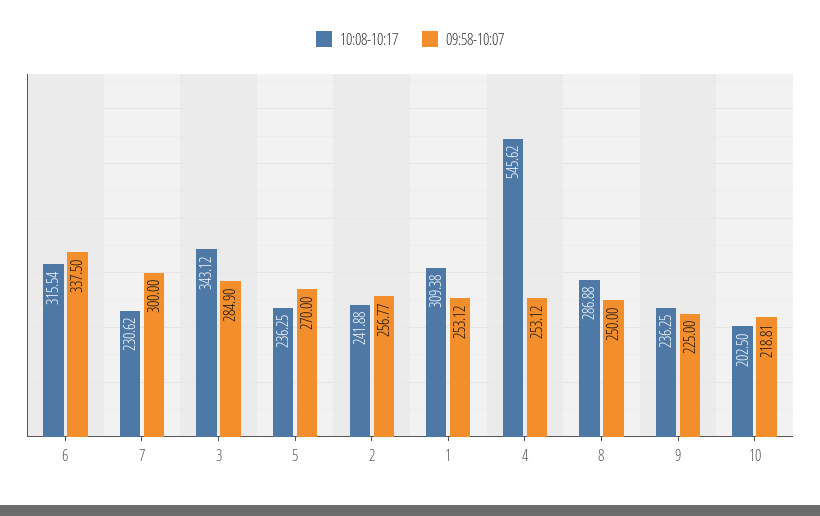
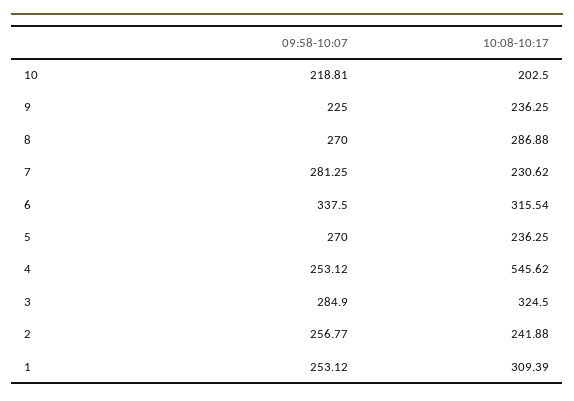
  {
    "10:08-10:17": {
      "6": 315.54,
      "7": 230.62,
-     "3": 343.12,
+     "3": 324.5,
      "5": 236.25,
      "2": 241.88,
-     "1": 309.38,
+     "1": 309.39,
      "4": 545.62,
      "8": 286.88,
      "9": 236.25,
      "10": 202.5
    },
    "09:58-10:07": {
      "6": 337.5,
-     "7": 300,
+     "7": 281.25,
      "3": 284.9,
      "5": 270,
      "2": 256.77,
      "1": 253.12,
      "4": 253.12,
-     "8": 250,
+     "8": 270,
      "9": 225,
      "10": 218.81
    }
  }

